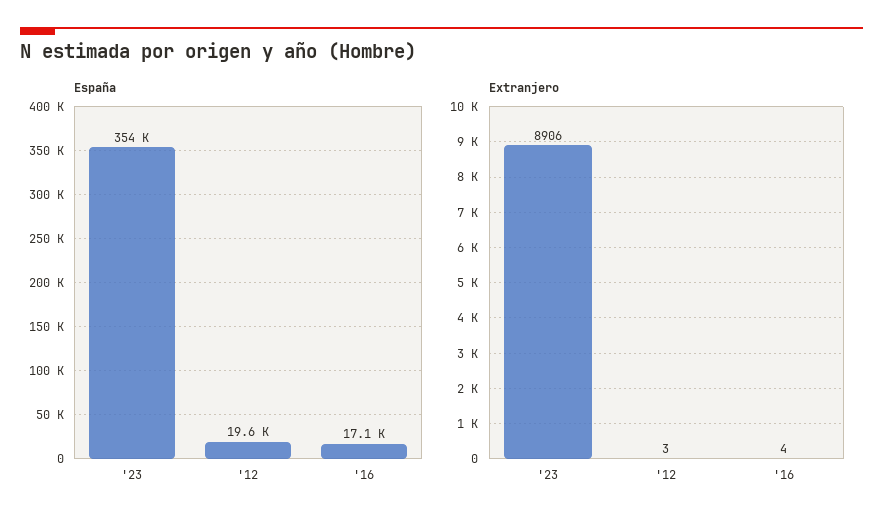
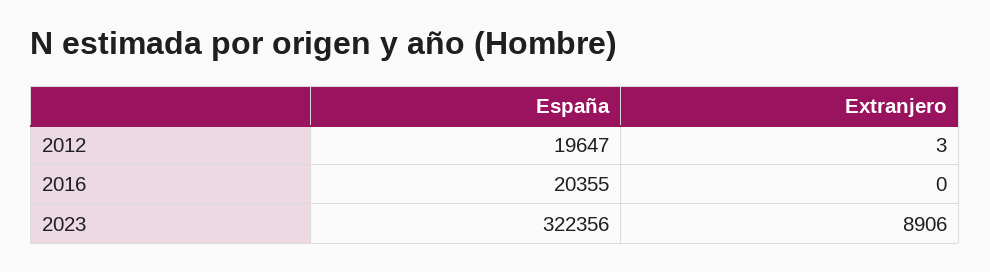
  {
    "España": {
-     "'23": 354000,
+     "'23": 322356,
      "'12": 19647,
-     "'16": 17100
+     "'16": 20355
    },
    "Extranjero": {
      "'23": 8906,
      "'12": 3,
-     "'16": 4
+     "'16": 0
    }
  }

